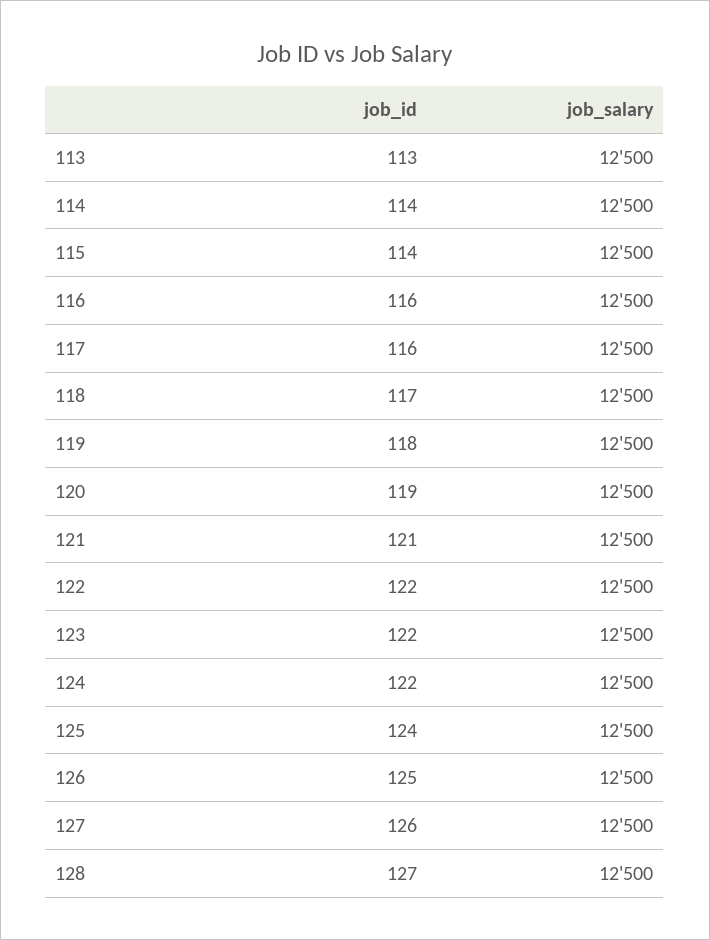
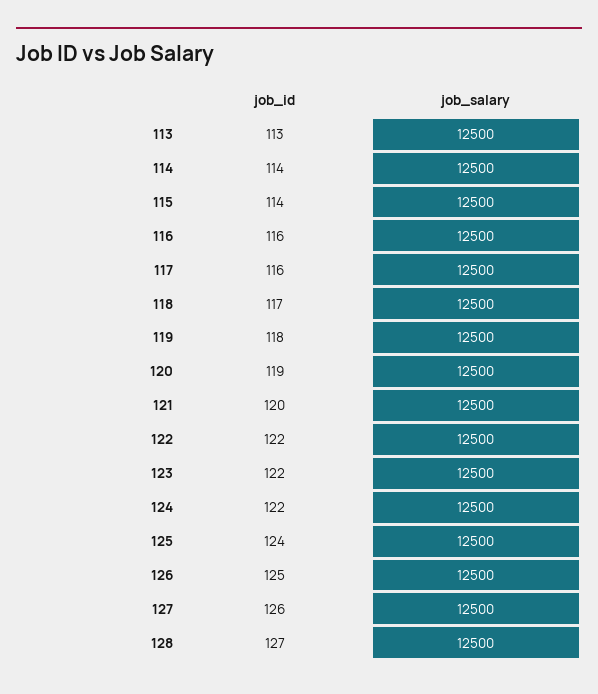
  {
    "job_id": {
      "113": 113,
      "114": 114,
      "115": 114,
      "116": 116,
      "117": 116,
      "118": 117,
      "119": 118,
      "120": 119,
-     "121": 121,
+     "121": 120,
      "122": 122,
      "123": 122,
      "124": 122,
      "125": 124,
      "126": 125,
      "127": 126,
      "128": 127
    },
    "job_salary": {
      "113": 12500,
      "114": 12500,
      "115": 12500,
      "116": 12500,
      "117": 12500,
      "118": 12500,
      "119": 12500,
      "120": 12500,
      "121": 12500,
      "122": 12500,
      "123": 12500,
      "124": 12500,
      "125": 12500,
      "126": 12500,
      "127": 12500,
      "128": 12500
    }
  }

